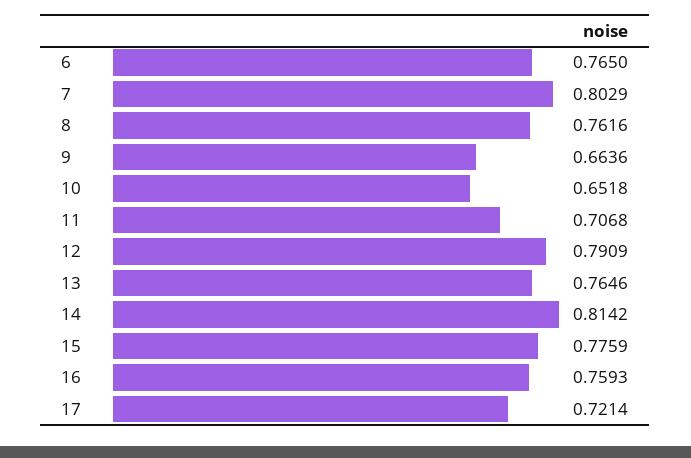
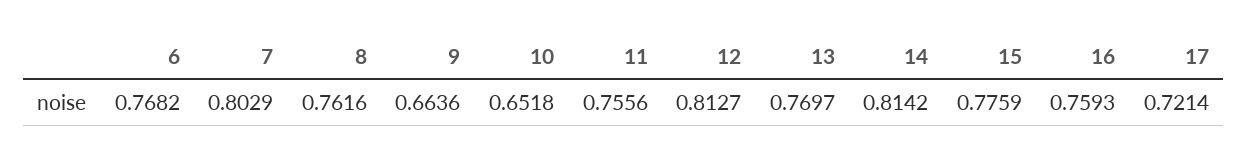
  {
-   "6": 0.765,
+   "6": 0.7682,
    "7": 0.8029,
    "8": 0.7616,
    "9": 0.6636,
    "10": 0.6518,
-   "11": 0.7068,
+   "11": 0.7556,
-   "12": 0.7909,
+   "12": 0.8127,
-   "13": 0.7646,
+   "13": 0.7697,
    "14": 0.8142,
    "15": 0.7759,
    "16": 0.7593,
    "17": 0.7214
  }

